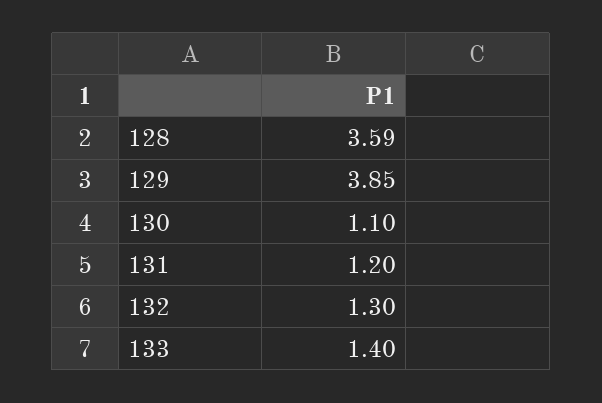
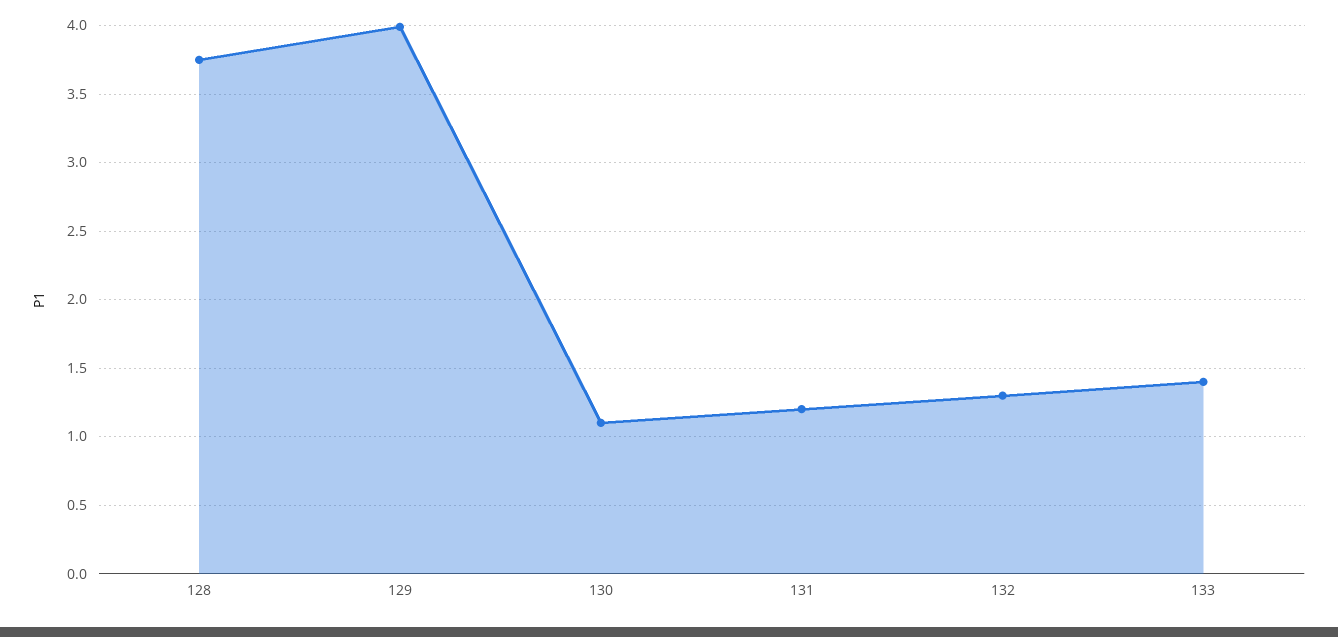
  {
-   "128": 3.59,
+   "128": 3.75,
-   "129": 3.85,
+   "129": 4,
    "130": 1.1,
    "131": 1.2,
    "132": 1.3,
    "133": 1.4
  }

